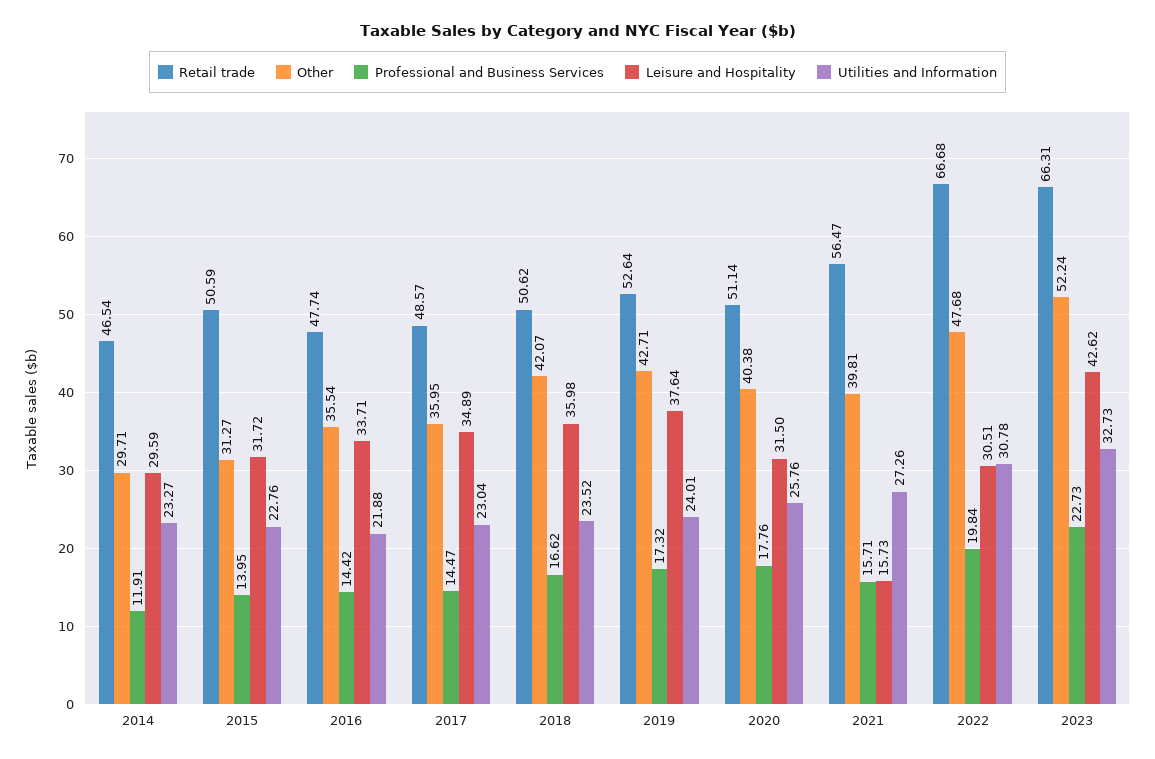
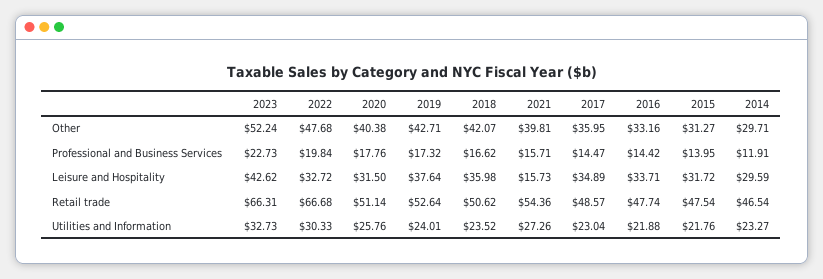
  {
    "Retail trade": {
      "2014": 46.54,
-     "2015": 50.59,
+     "2015": 47.54,
      "2016": 47.74,
      "2017": 48.57,
      "2018": 50.62,
      "2019": 52.64,
      "2020": 51.14,
-     "2021": 56.47,
+     "2021": 54.36,
      "2022": 66.68,
      "2023": 66.31
    },
    "Other": {
      "2014": 29.71,
      "2015": 31.27,
-     "2016": 35.54,
+     "2016": 33.16,
      "2017": 35.95,
      "2018": 42.07,
      "2019": 42.71,
      "2020": 40.38,
      "2021": 39.81,
      "2022": 47.68,
      "2023": 52.24
    },
    "Professional and Business Services": {
      "2014": 11.91,
      "2015": 13.95,
      "2016": 14.42,
      "2017": 14.47,
      "2018": 16.62,
      "2019": 17.32,
      "2020": 17.76,
      "2021": 15.71,
      "2022": 19.84,
      "2023": 22.73
    },
    "Leisure and Hospitality": {
      "2014": 29.59,
      "2015": 31.72,
      "2016": 33.71,
      "2017": 34.89,
      "2018": 35.98,
      "2019": 37.64,
      "2020": 31.5,
      "2021": 15.73,
-     "2022": 30.51,
+     "2022": 32.72,
      "2023": 42.62
    },
    "Utilities and Information": {
      "2014": 23.27,
-     "2015": 22.76,
+     "2015": 21.76,
      "2016": 21.88,
      "2017": 23.04,
      "2018": 23.52,
      "2019": 24.01,
      "2020": 25.76,
      "2021": 27.26,
-     "2022": 30.78,
+     "2022": 30.33,
      "2023": 32.73
    }
  }

